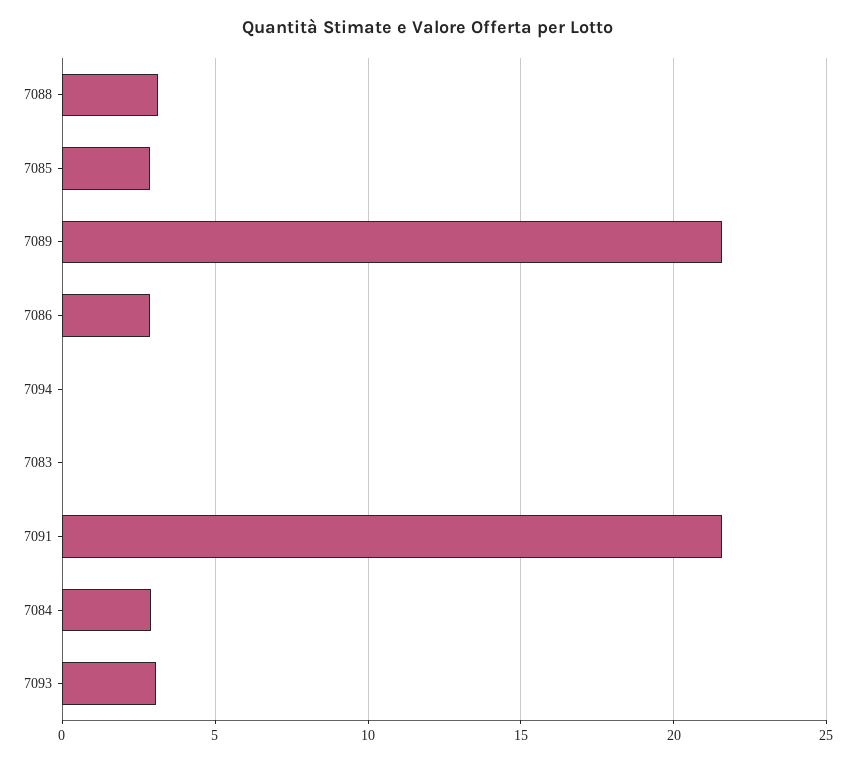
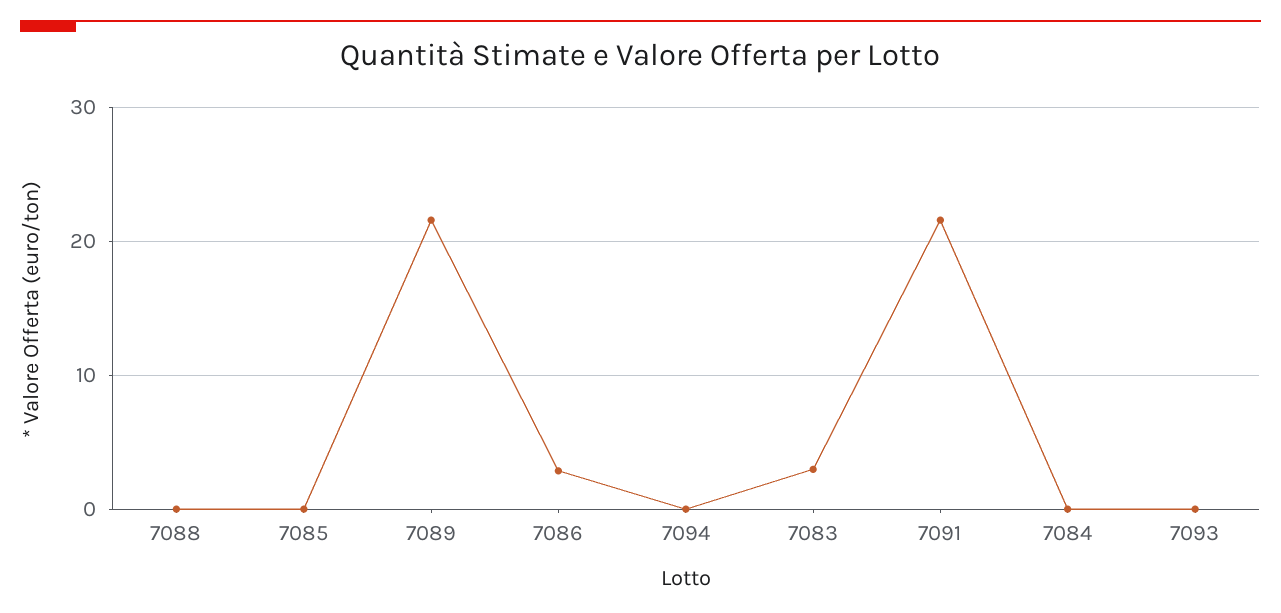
  {
-   "7088": 3,
+   "7088": 0,
-   "7085": 3,
+   "7085": 0,
    "7089": 21.5,
    "7086": 3,
    "7094": 0,
-   "7083": 0,
+   "7083": 3,
    "7091": 21.5,
-   "7084": 3,
+   "7084": 0,
-   "7093": 3
+   "7093": 0
  }

